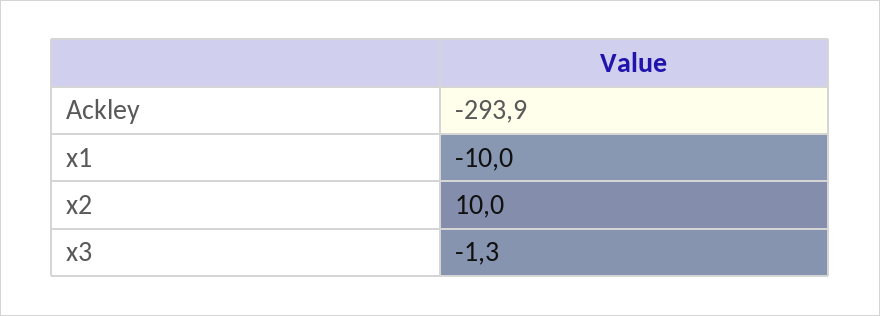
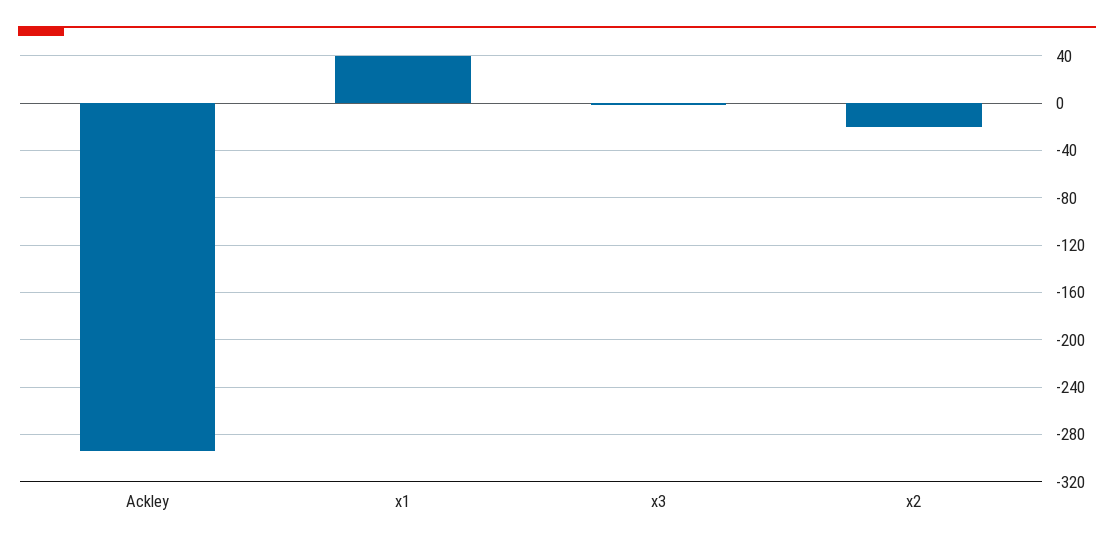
  {
    "Ackley": -293.9,
-   "x1": -10,
+   "x1": 40,
-   "x2": 10,
+   "x2": -20,
    "x3": -1.3
  }

